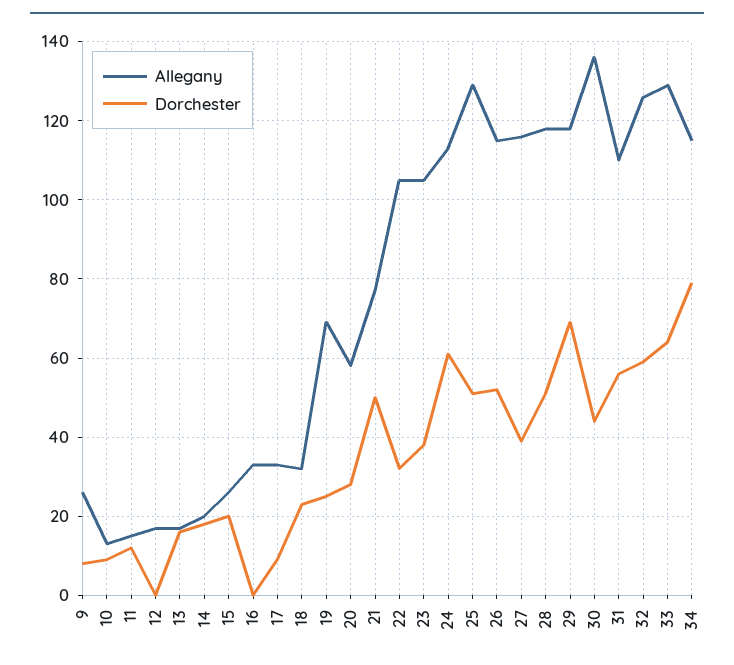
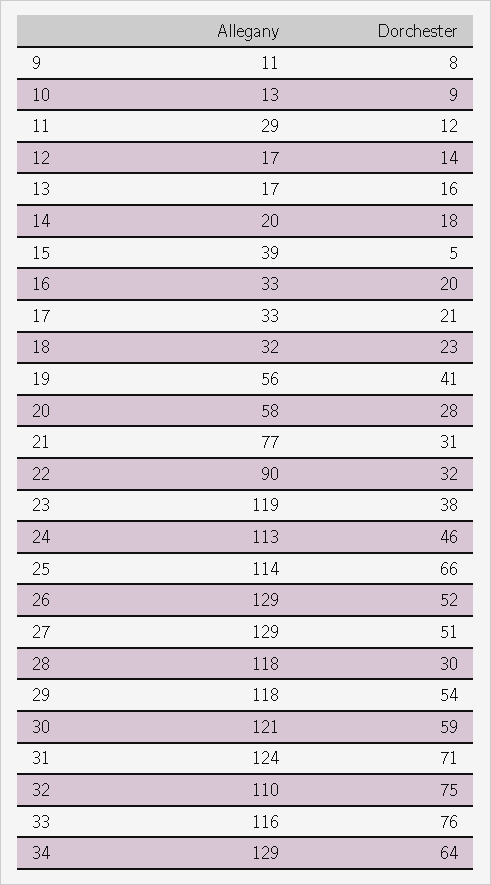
  {
    "Allegany": {
-     "9": 25,
+     "9": 11,
      "10": 13,
-     "11": 15,
+     "11": 29,
      "12": 17,
      "13": 17,
      "14": 20,
-     "15": 25,
+     "15": 39,
      "16": 33,
      "17": 33,
      "18": 32,
-     "19": 70,
+     "19": 56,
      "20": 58,
      "21": 77,
-     "22": 105,
+     "22": 90,
-     "23": 105,
+     "23": 119,
      "24": 113,
-     "25": 130,
+     "25": 114,
-     "26": 115,
+     "26": 129,
-     "27": 115,
+     "27": 129,
      "28": 118,
      "29": 118,
-     "30": 135,
+     "30": 121,
-     "31": 110,
+     "31": 124,
-     "32": 125,
+     "32": 110,
-     "33": 130,
+     "33": 116,
-     "34": 115
+     "34": 129
    },
    "Dorchester": {
      "9": 8,
      "10": 9,
      "11": 12,
-     "12": 0,
+     "12": 14,
      "13": 16,
      "14": 18,
-     "15": 20,
+     "15": 5,
-     "16": 0,
+     "16": 20,
-     "17": 10,
+     "17": 21,
      "18": 23,
-     "19": 25,
+     "19": 41,
      "20": 28,
-     "21": 50,
+     "21": 31,
      "22": 32,
      "23": 38,
-     "24": 60,
+     "24": 46,
-     "25": 50,
+     "25": 66,
      "26": 52,
-     "27": 40,
+     "27": 51,
-     "28": 50,
+     "28": 30,
-     "29": 70,
+     "29": 54,
-     "30": 45,
+     "30": 59,
-     "31": 55,
+     "31": 71,
-     "32": 60,
+     "32": 75,
-     "33": 65,
+     "33": 76,
-     "34": 80
+     "34": 64
    }
  }

